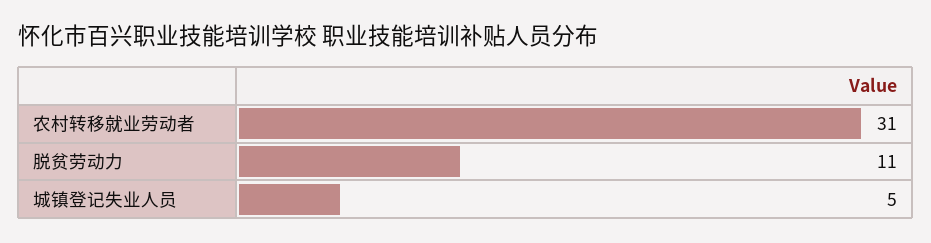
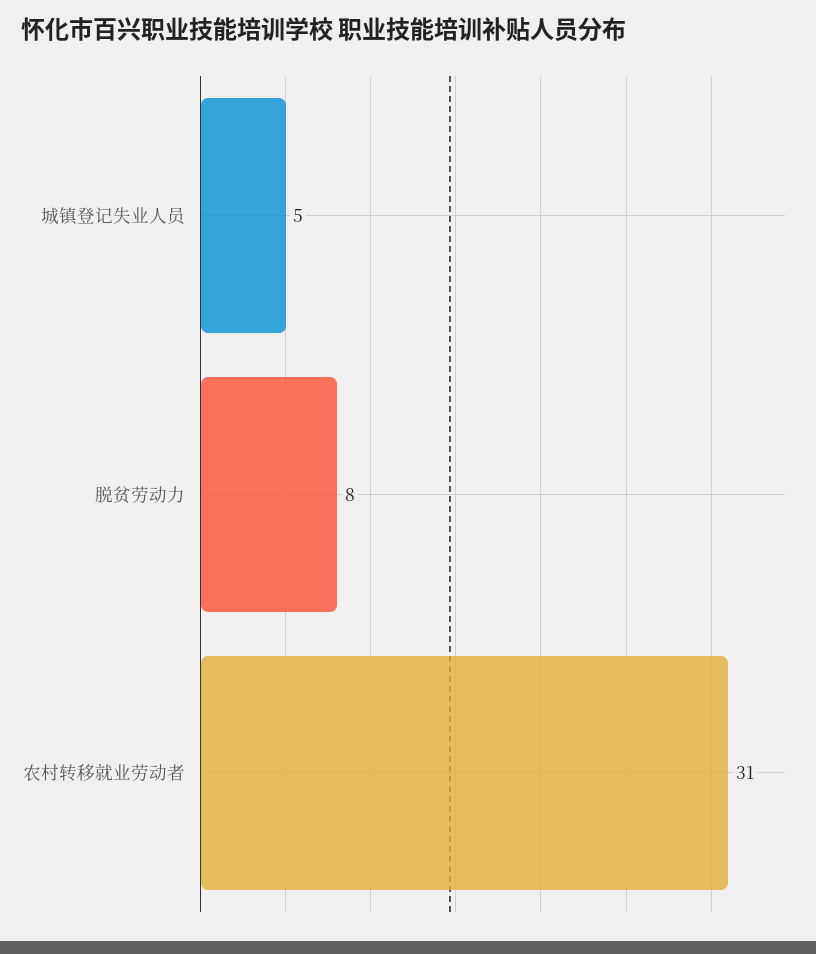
  {
    "农村转移就业劳动者": 31,
-   "脱贫劳动力": 11,
+   "脱贫劳动力": 8,
    "城镇登记失业人员": 5
  }

